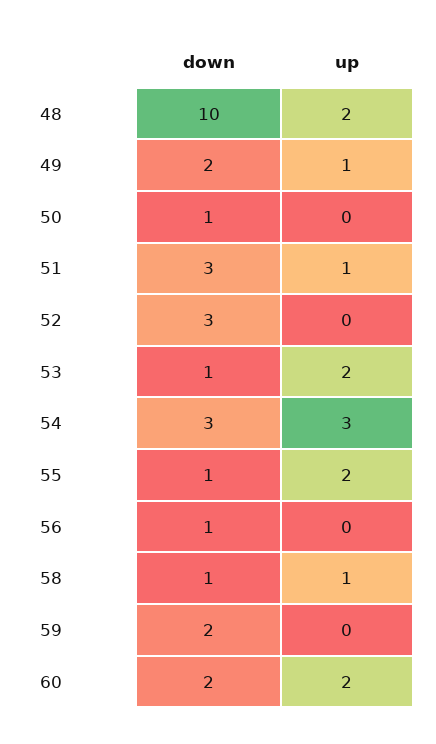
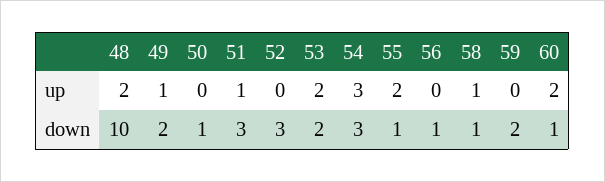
  {
    "down": {
      "48": 10,
      "49": 2,
      "50": 1,
      "51": 3,
      "52": 3,
-     "53": 1,
+     "53": 2,
      "54": 3,
      "55": 1,
      "56": 1,
      "58": 1,
      "59": 2,
-     "60": 2
+     "60": 1
    },
    "up": {
      "48": 2,
      "49": 1,
      "50": 0,
      "51": 1,
      "52": 0,
      "53": 2,
      "54": 3,
      "55": 2,
      "56": 0,
      "58": 1,
      "59": 0,
      "60": 2
    }
  }

